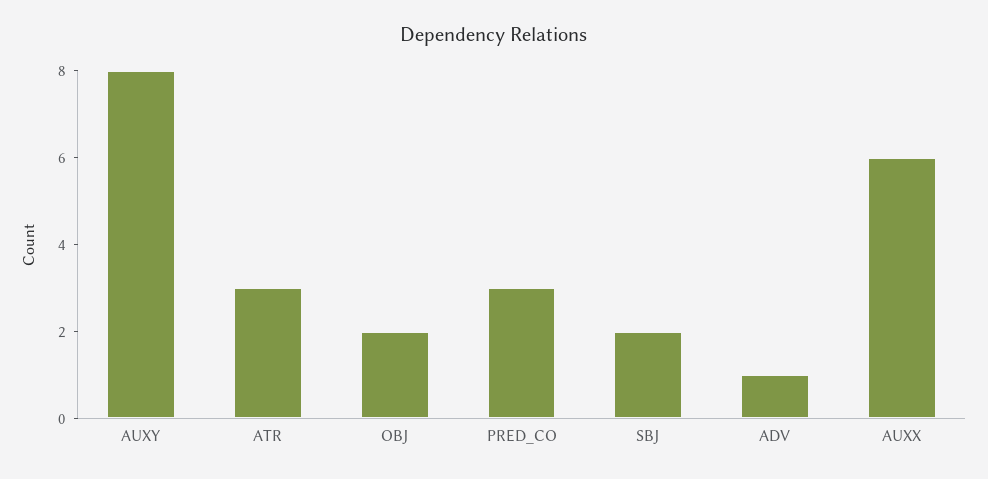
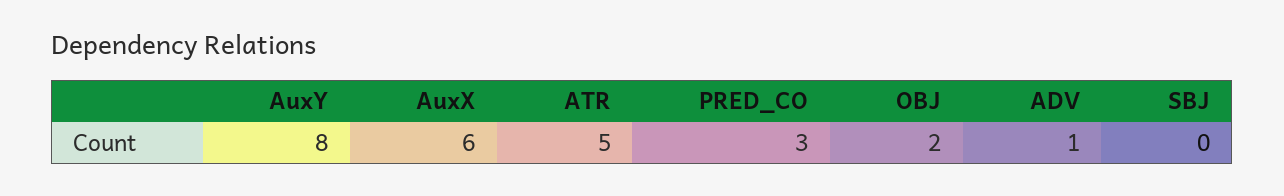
  {
    "AUXY": 8,
-   "ATR": 3,
+   "ATR": 5,
    "OBJ": 2,
    "PRED_CO": 3,
-   "SBJ": 2,
+   "SBJ": 0,
    "ADV": 1,
    "AUXX": 6
  }

